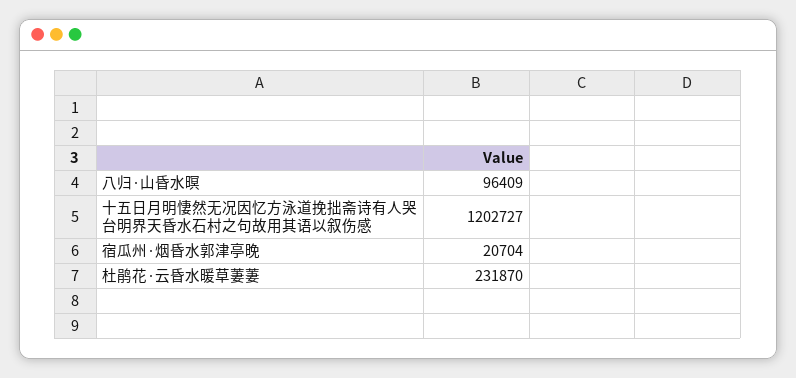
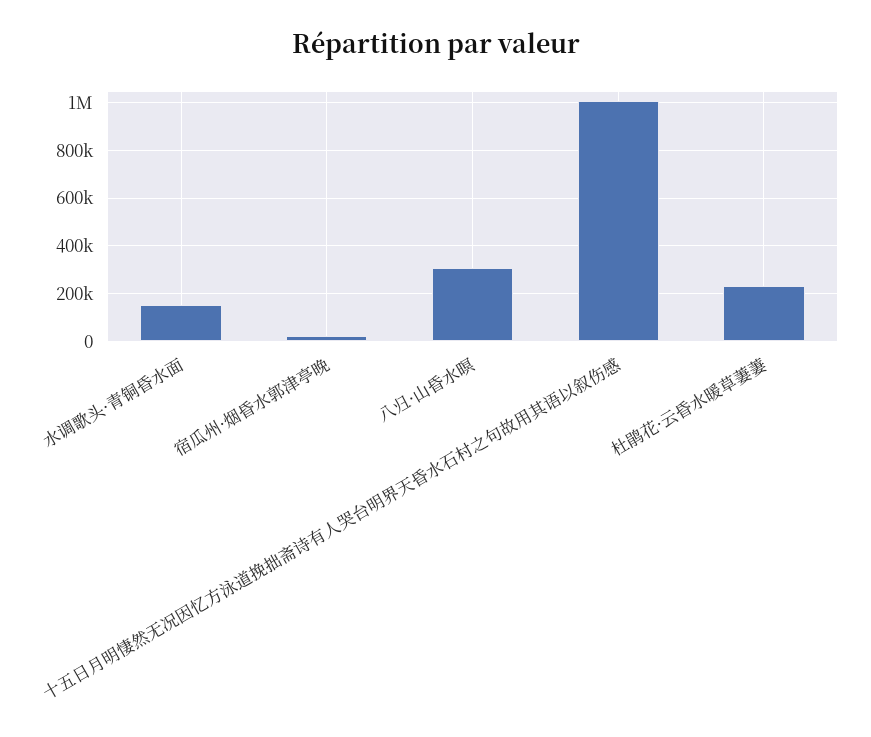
  {
-   "八归·山昏水暝": 96409,
+   "八归·山昏水暝": 300000,
-   "十五日月明悽然无况因忆方泳道挽拙斋诗有人哭台明界天昏水石村之句故用其语以叙伤感": 1202727,
+   "十五日月明悽然无况因忆方泳道挽拙斋诗有人哭台明界天昏水石村之句故用其语以叙伤感": 1000000,
    "宿瓜州·烟昏水郭津亭晚": 20704,
-   "杜鹃花·云昏水暖草萋萋": 231870
+   "杜鹃花·云昏水暖草萋萋": 231870,
+   "水调歌头·青铜昏水面": 150000
  }

